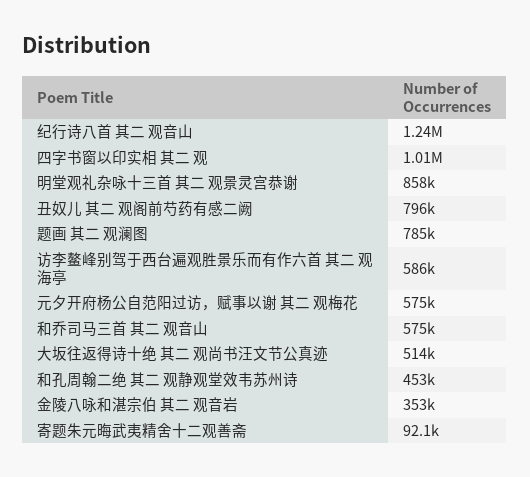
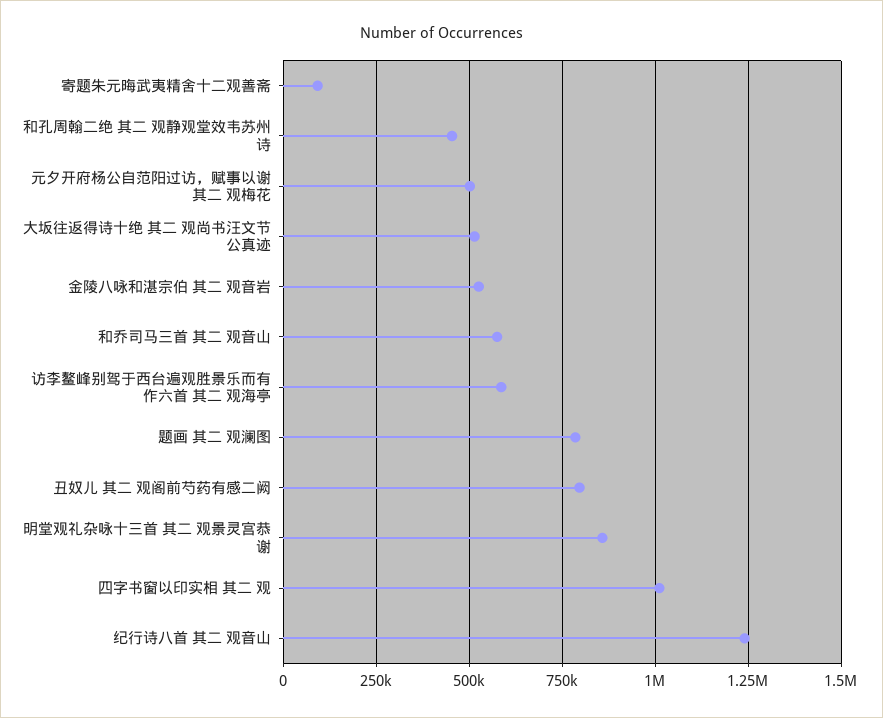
  {
    "纪行诗八首 其二 观音山": 1240000,
    "四字书窗以印实相 其二 观": 1010000,
    "明堂观礼杂咏十三首 其二 观景灵宫恭谢": 858000,
    "丑奴儿 其二 观阁前芍药有感二阙": 796000,
    "题画 其二 观澜图": 785000,
    "访李鳌峰别驾于西台遍观胜景乐而有作六首 其二 观海亭": 586000,
-   "元夕开府杨公自范阳过访，赋事以谢 其二 观梅花": 575000,
+   "元夕开府杨公自范阳过访，赋事以谢 其二 观梅花": 500000,
    "和乔司马三首 其二 观音山": 575000,
    "大坂往返得诗十绝 其二 观尚书汪文节公真迹": 514000,
    "和孔周翰二绝 其二 观静观堂效韦苏州诗": 453000,
-   "金陵八咏和湛宗伯 其二 观音岩": 353000,
+   "金陵八咏和湛宗伯 其二 观音岩": 525000,
    "寄题朱元晦武夷精舍十二观善斋": 92100
  }

